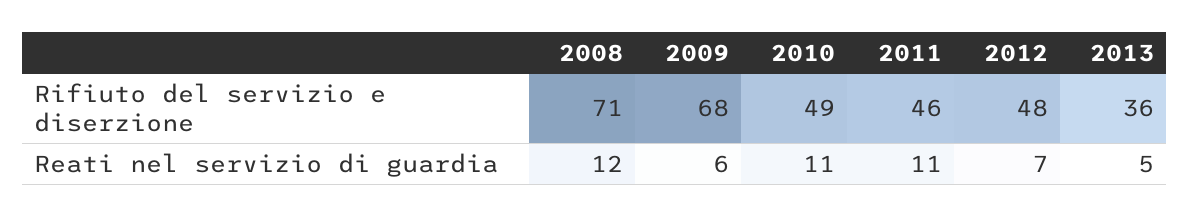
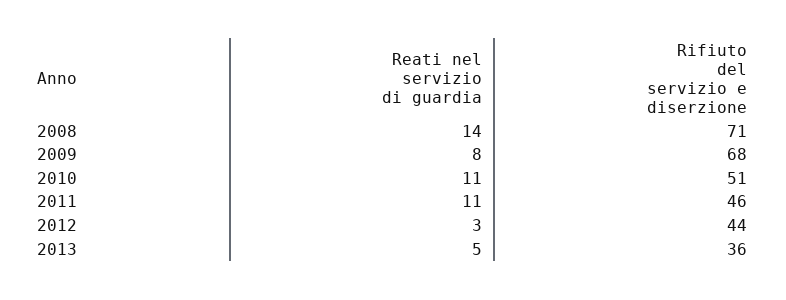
  {
    "2008": {
      "Rifiuto del servizio e diserzione": 71,
-     "Reati nel servizio di guardia": 12
+     "Reati nel servizio di guardia": 14
    },
    "2009": {
      "Rifiuto del servizio e diserzione": 68,
-     "Reati nel servizio di guardia": 6
+     "Reati nel servizio di guardia": 8
    },
    "2010": {
-     "Rifiuto del servizio e diserzione": 49,
+     "Rifiuto del servizio e diserzione": 51,
      "Reati nel servizio di guardia": 11
    },
    "2011": {
      "Rifiuto del servizio e diserzione": 46,
      "Reati nel servizio di guardia": 11
    },
    "2012": {
-     "Rifiuto del servizio e diserzione": 48,
+     "Rifiuto del servizio e diserzione": 44,
-     "Reati nel servizio di guardia": 7
+     "Reati nel servizio di guardia": 3
    },
    "2013": {
      "Rifiuto del servizio e diserzione": 36,
      "Reati nel servizio di guardia": 5
    }
  }

